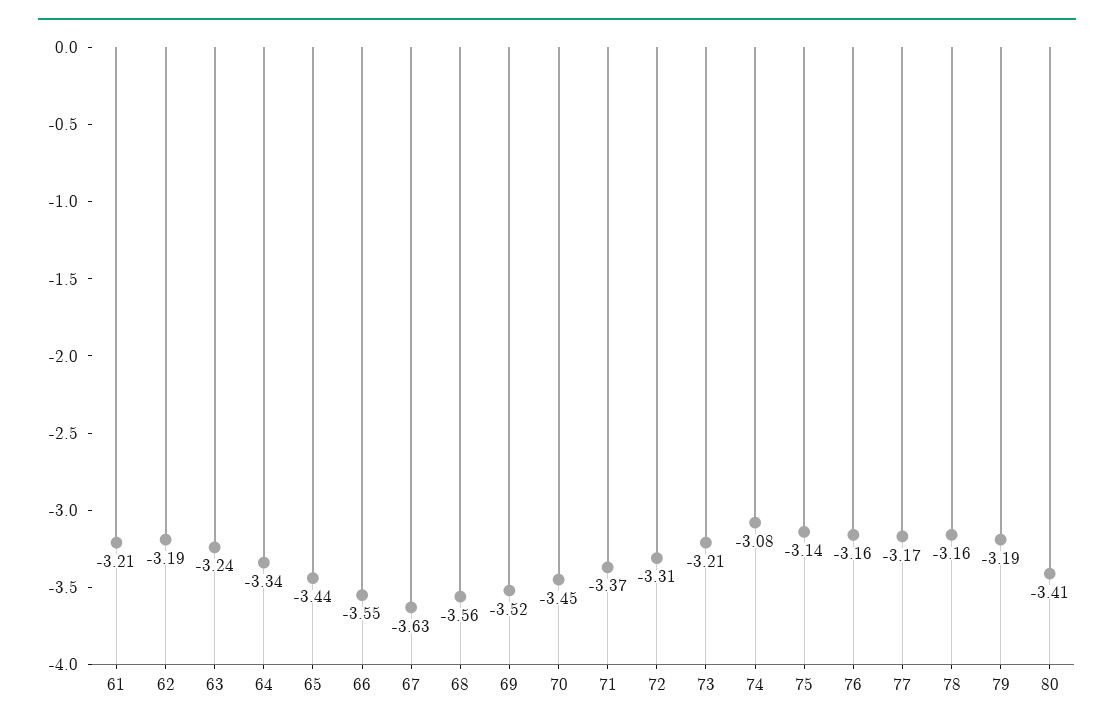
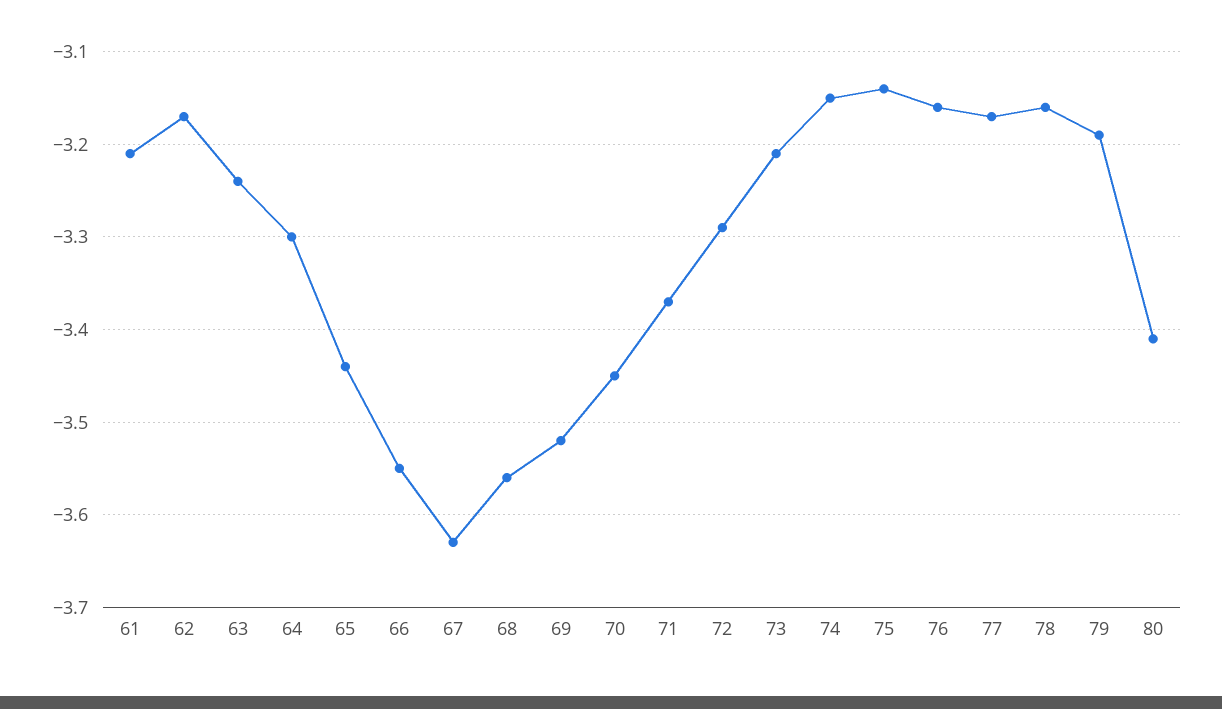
  {
    "61": -3.21,
-   "62": -3.19,
+   "62": -3.17,
    "63": -3.24,
-   "64": -3.34,
+   "64": -3.3,
    "65": -3.44,
    "66": -3.55,
    "67": -3.63,
    "68": -3.56,
    "69": -3.52,
    "70": -3.45,
    "71": -3.37,
-   "72": -3.31,
+   "72": -3.29,
    "73": -3.21,
-   "74": -3.08,
+   "74": -3.15,
    "75": -3.14,
    "76": -3.16,
    "77": -3.17,
    "78": -3.16,
    "79": -3.19,
    "80": -3.41
  }

